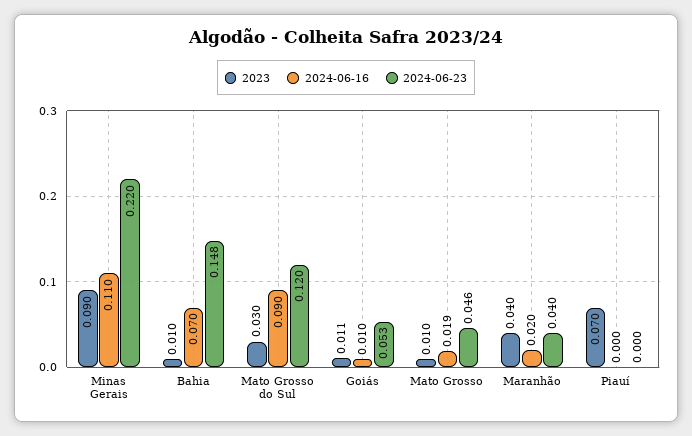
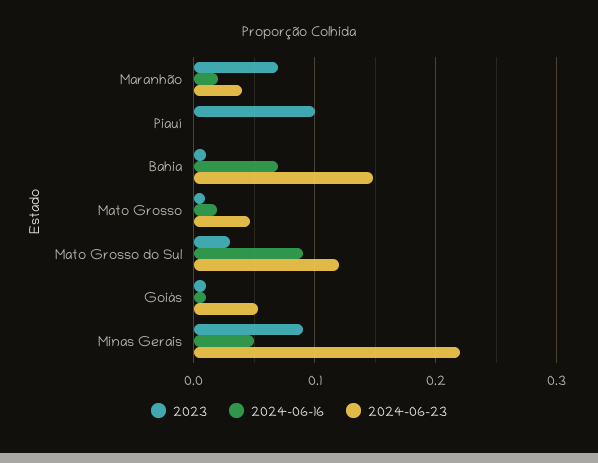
  {
    "2023": {
      "Minas Gerais": 0.09,
      "Bahia": 0.01,
      "Mato Grosso do Sul": 0.03,
      "Goiás": 0.011,
      "Mato Grosso": 0.01,
-     "Maranhão": 0.04,
+     "Maranhão": 0.07,
-     "Piauí": 0.07
+     "Piauí": 0.1
    },
    "2024-06-16": {
-     "Minas Gerais": 0.11,
+     "Minas Gerais": 0.05,
      "Bahia": 0.07,
      "Mato Grosso do Sul": 0.09,
      "Goiás": 0.01,
      "Mato Grosso": 0.019,
      "Maranhão": 0.02,
      "Piauí": 0
    },
    "2024-06-23": {
      "Minas Gerais": 0.22,
      "Bahia": 0.148,
      "Mato Grosso do Sul": 0.12,
      "Goiás": 0.053,
      "Mato Grosso": 0.046,
      "Maranhão": 0.04,
      "Piauí": 0
    }
  }

